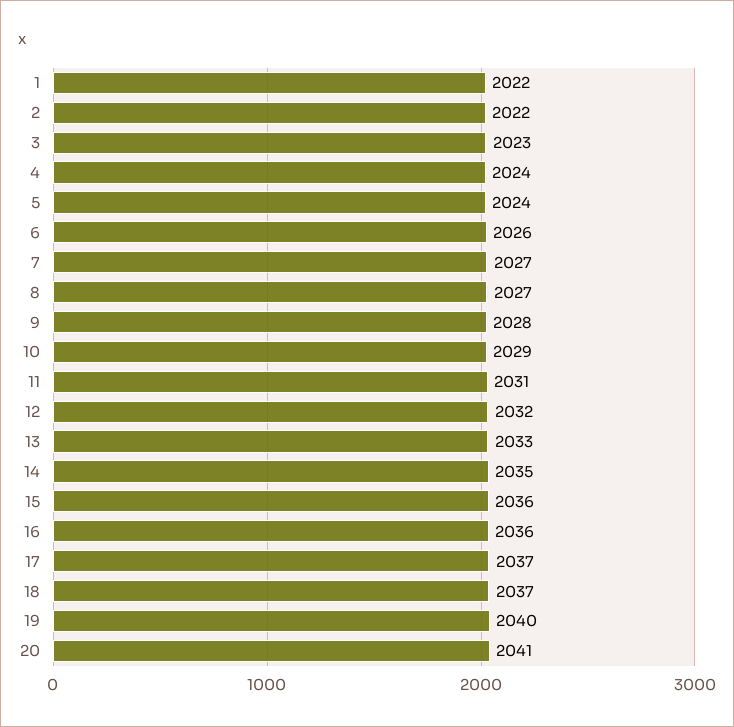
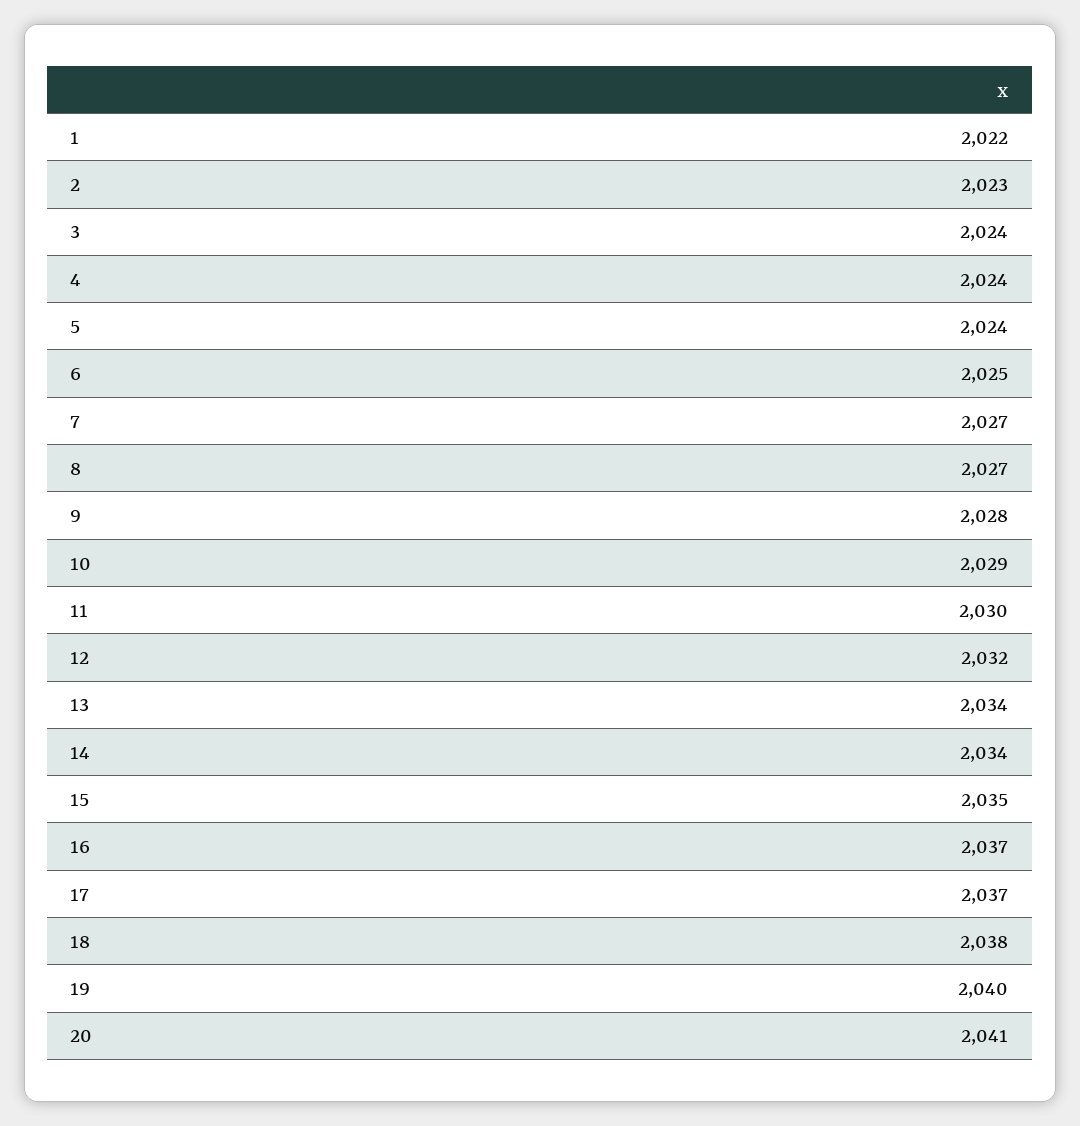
  {
    "1": 2022,
-   "2": 2022,
+   "2": 2023,
-   "3": 2023,
+   "3": 2024,
    "4": 2024,
    "5": 2024,
-   "6": 2026,
+   "6": 2025,
    "7": 2027,
    "8": 2027,
    "9": 2028,
    "10": 2029,
-   "11": 2031,
+   "11": 2030,
    "12": 2032,
-   "13": 2033,
+   "13": 2034,
-   "14": 2035,
+   "14": 2034,
-   "15": 2036,
+   "15": 2035,
-   "16": 2036,
+   "16": 2037,
    "17": 2037,
-   "18": 2037,
+   "18": 2038,
    "19": 2040,
    "20": 2041
  }

